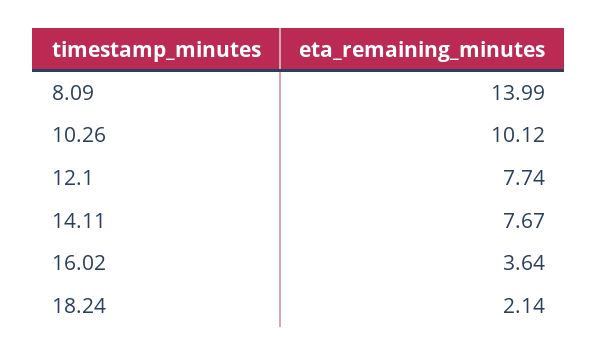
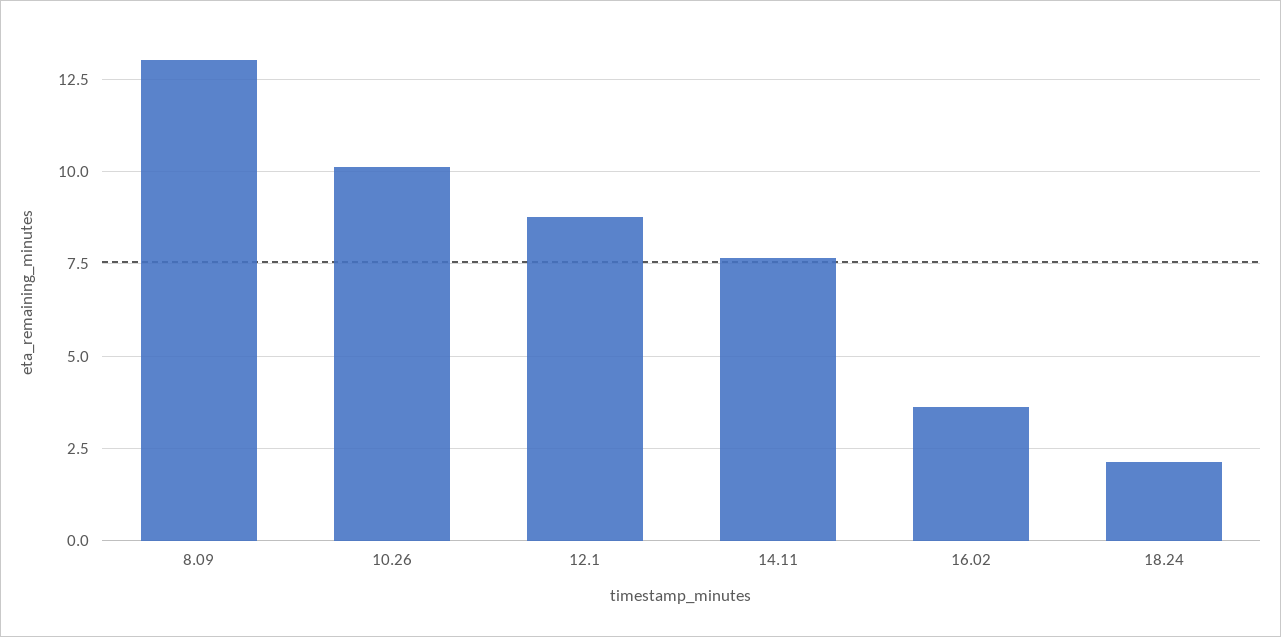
  {
-   "8.09": 13.99,
+   "8.09": 13,
    "10.26": 10.12,
-   "12.1": 7.74,
+   "12.1": 8.75,
    "14.11": 7.67,
    "16.02": 3.64,
    "18.24": 2.14
  }

